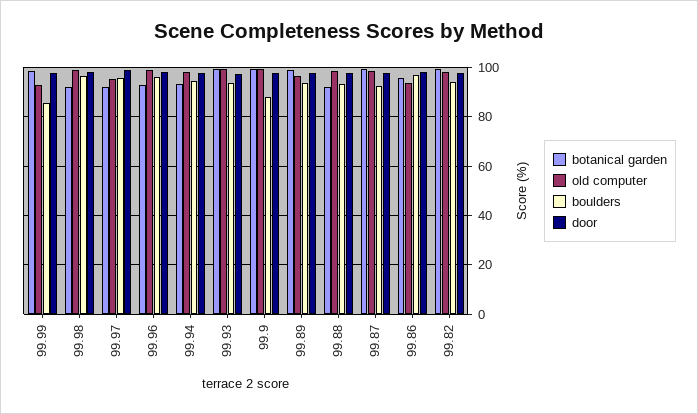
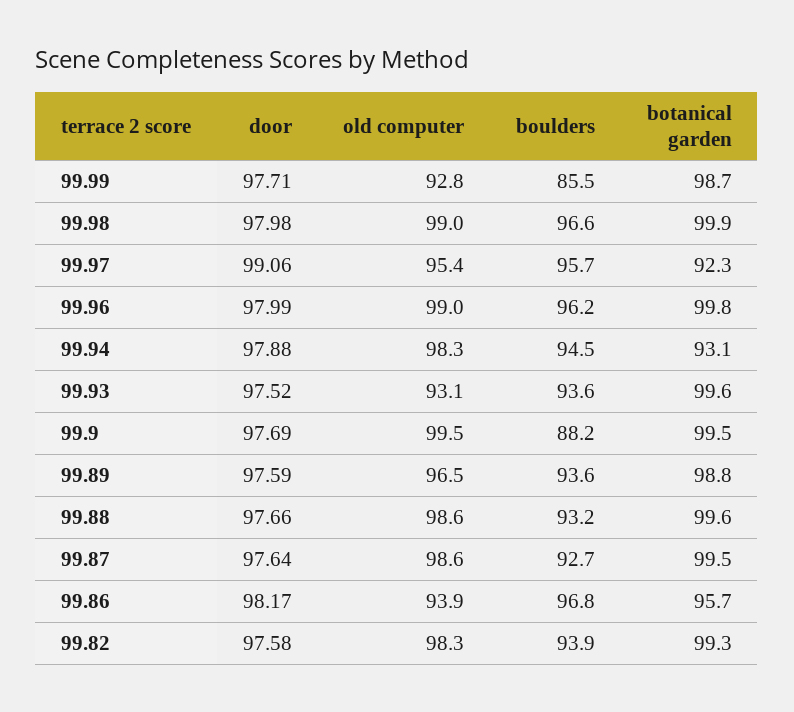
  {
    "botanical garden": {
      "99.99": 98.7,
-     "99.98": 92.5,
+     "99.98": 99.9,
      "99.97": 92.3,
-     "99.96": 92.5,
+     "99.96": 99.8,
      "99.94": 93.1,
      "99.93": 99.6,
      "99.9": 99.5,
      "99.89": 98.8,
-     "99.88": 92.5,
+     "99.88": 99.6,
      "99.87": 99.5,
      "99.86": 95.7,
      "99.82": 99.3
    },
    "old computer": {
      "99.99": 92.8,
      "99.98": 99,
      "99.97": 95.4,
      "99.96": 99,
      "99.94": 98.3,
-     "99.93": 100,
+     "99.93": 93.1,
      "99.9": 99.5,
      "99.89": 96.5,
      "99.88": 98.6,
      "99.87": 98.6,
      "99.86": 93.9,
      "99.82": 98.3
    },
    "boulders": {
      "99.99": 85.5,
      "99.98": 96.6,
      "99.97": 95.7,
      "99.96": 96.2,
      "99.94": 94.5,
      "99.93": 93.6,
      "99.9": 88.2,
      "99.89": 93.6,
      "99.88": 93.2,
      "99.87": 92.7,
      "99.86": 96.8,
      "99.82": 93.9
    },
    "door": {
      "99.99": 97.71,
      "99.98": 97.98,
      "99.97": 99.06,
      "99.96": 97.99,
      "99.94": 97.88,
      "99.93": 97.52,
      "99.9": 97.69,
      "99.89": 97.59,
      "99.88": 97.66,
      "99.87": 97.64,
      "99.86": 98.17,
      "99.82": 97.58
    }
  }

